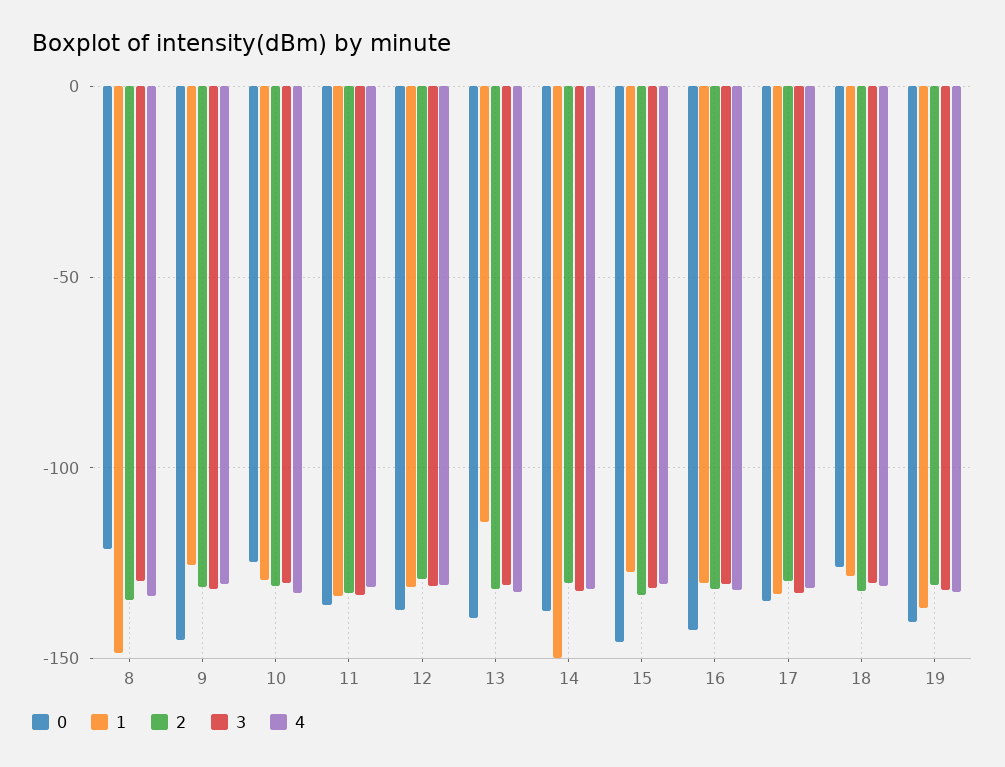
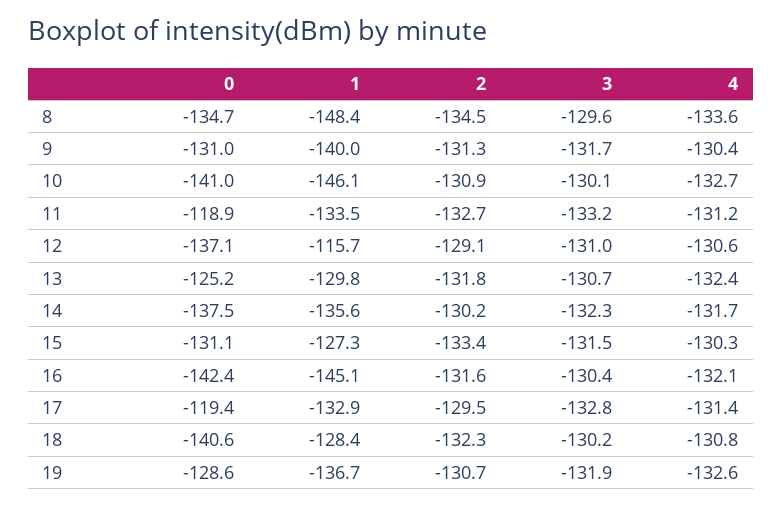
  {
    "0": {
-     "8": -120,
+     "8": -134.7,
-     "9": -145,
+     "9": -131,
-     "10": -125,
+     "10": -141,
-     "11": -135,
+     "11": -118.9,
      "12": -137.1,
-     "13": -140,
+     "13": -125.2,
      "14": -137.5,
-     "15": -145,
+     "15": -131.1,
      "16": -142.4,
-     "17": -135,
+     "17": -119.4,
-     "18": -125,
+     "18": -140.6,
-     "19": -140
+     "19": -128.6
    },
    "1": {
      "8": -148.4,
-     "9": -125,
+     "9": -140,
-     "10": -130,
+     "10": -146.1,
      "11": -133.5,
-     "12": -130,
+     "12": -115.7,
-     "13": -115,
+     "13": -129.8,
-     "14": -150,
+     "14": -135.6,
      "15": -127.3,
-     "16": -130,
+     "16": -145.1,
      "17": -132.9,
      "18": -128.4,
      "19": -136.7
    },
    "2": {
      "8": -134.5,
      "9": -131.3,
      "10": -130.9,
      "11": -132.7,
      "12": -129.1,
      "13": -131.8,
      "14": -130.2,
      "15": -133.4,
      "16": -131.6,
      "17": -129.5,
      "18": -132.3,
      "19": -130.7
    },
    "3": {
      "8": -129.6,
      "9": -131.7,
      "10": -130.1,
      "11": -133.2,
      "12": -131,
      "13": -130.7,
      "14": -132.3,
      "15": -131.5,
      "16": -130.4,
      "17": -132.8,
      "18": -130.2,
      "19": -131.9
    },
    "4": {
      "8": -133.6,
      "9": -130.4,
      "10": -132.7,
      "11": -131.2,
      "12": -130.6,
      "13": -132.4,
      "14": -131.7,
      "15": -130.3,
      "16": -132.1,
      "17": -131.4,
      "18": -130.8,
      "19": -132.6
    }
  }

